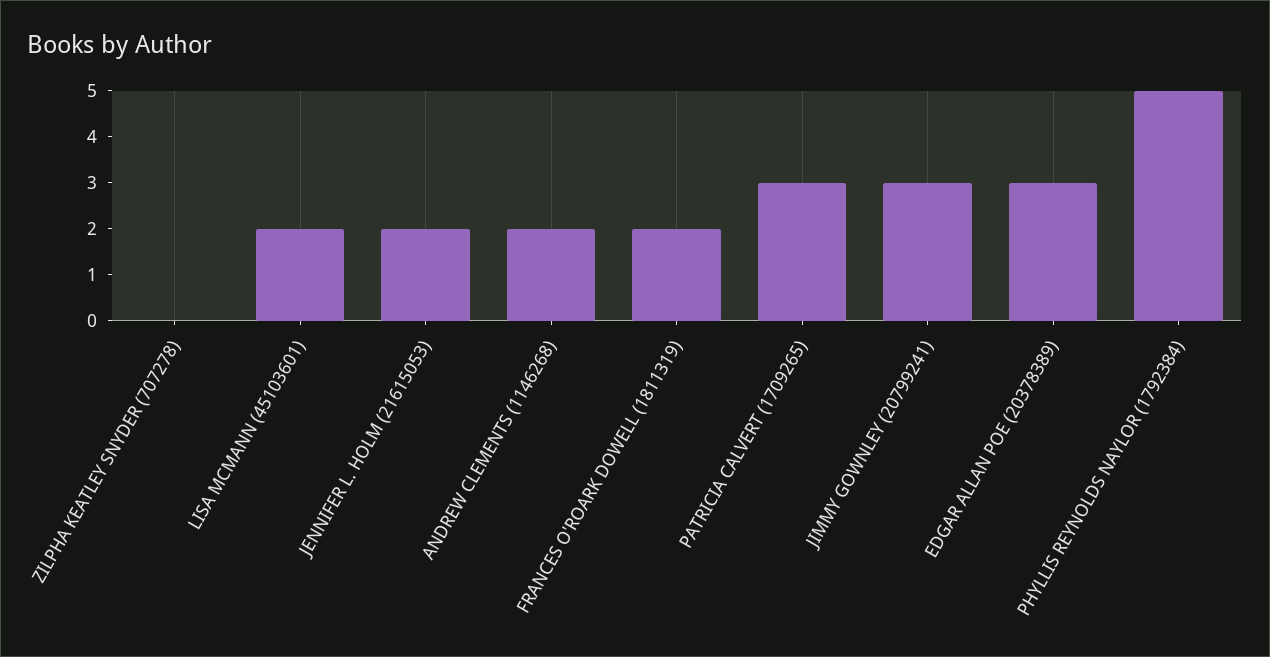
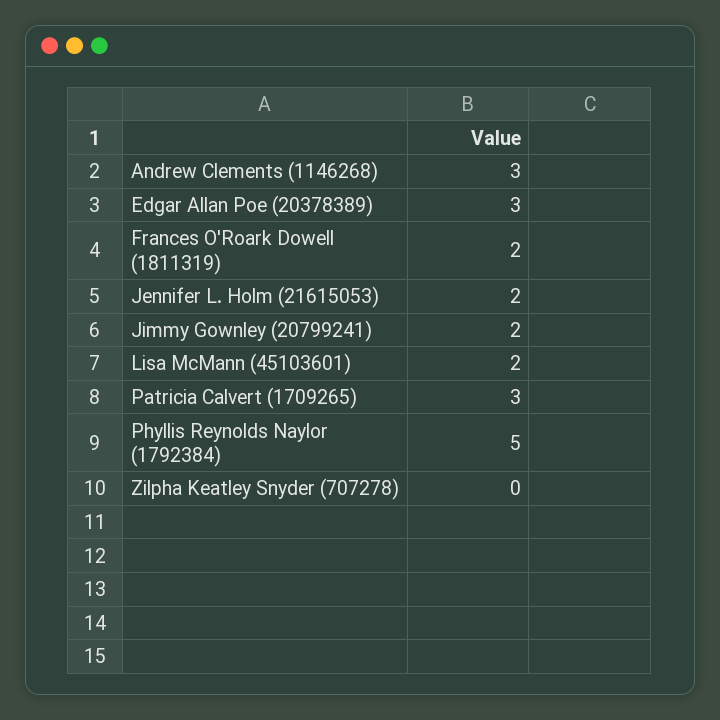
  {
    "ZILPHA KEATLEY SNYDER (707278)": 0,
    "LISA MCMANN (45103601)": 2,
    "JENNIFER L. HOLM (21615053)": 2,
-   "ANDREW CLEMENTS (1146268)": 2,
+   "ANDREW CLEMENTS (1146268)": 3,
    "FRANCES O'ROARK DOWELL (1811319)": 2,
    "PATRICIA CALVERT (1709265)": 3,
-   "JIMMY GOWNLEY (20799241)": 3,
+   "JIMMY GOWNLEY (20799241)": 2,
    "EDGAR ALLAN POE (20378389)": 3,
    "PHYLLIS REYNOLDS NAYLOR (1792384)": 5
  }

